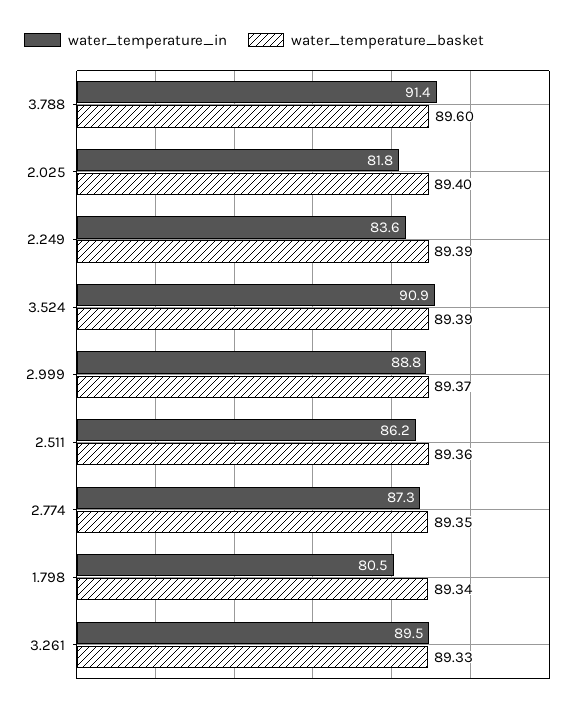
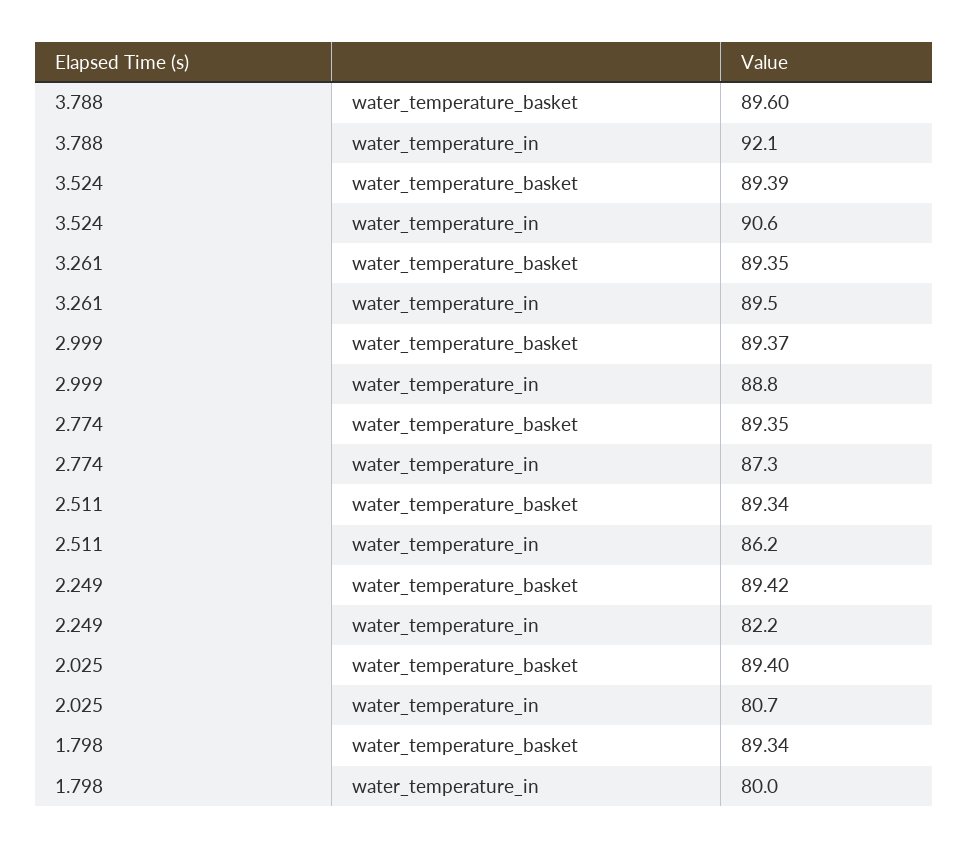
  {
    "water_temperature_in": {
-     "3.788": 91.4,
+     "3.788": 92.1,
-     "2.025": 81.8,
+     "2.025": 80.7,
-     "2.249": 83.6,
+     "2.249": 82.2,
-     "3.524": 90.9,
+     "3.524": 90.6,
      "2.999": 88.8,
      "2.511": 86.2,
      "2.774": 87.3,
-     "1.798": 80.5,
+     "1.798": 80,
      "3.261": 89.5
    },
    "water_temperature_basket": {
      "3.788": 89.6,
      "2.025": 89.4,
-     "2.249": 89.39,
+     "2.249": 89.42,
      "3.524": 89.39,
      "2.999": 89.37,
-     "2.511": 89.36,
+     "2.511": 89.34,
      "2.774": 89.35,
      "1.798": 89.34,
-     "3.261": 89.33
+     "3.261": 89.35
    }
  }

